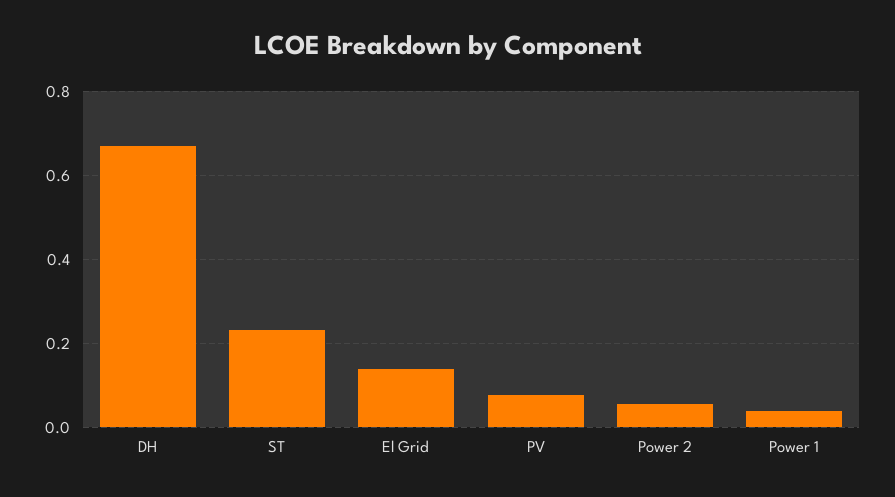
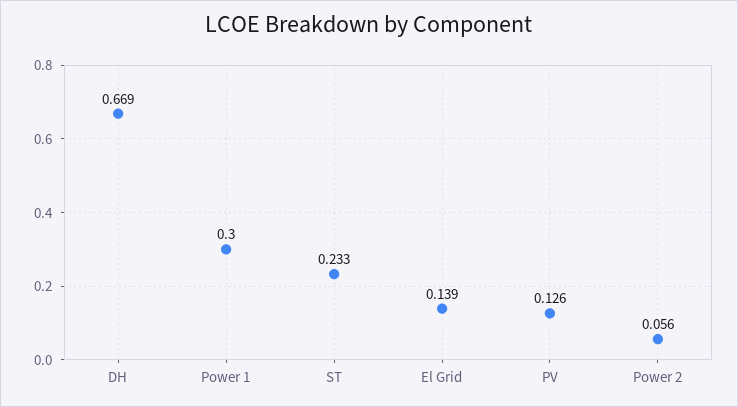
  {
    "DH": 0.669,
    "ST": 0.233,
    "El Grid": 0.139,
-   "PV": 0.08,
+   "PV": 0.126,
    "Power 2": 0.056,
-   "Power 1": 0.04
+   "Power 1": 0.3
  }

